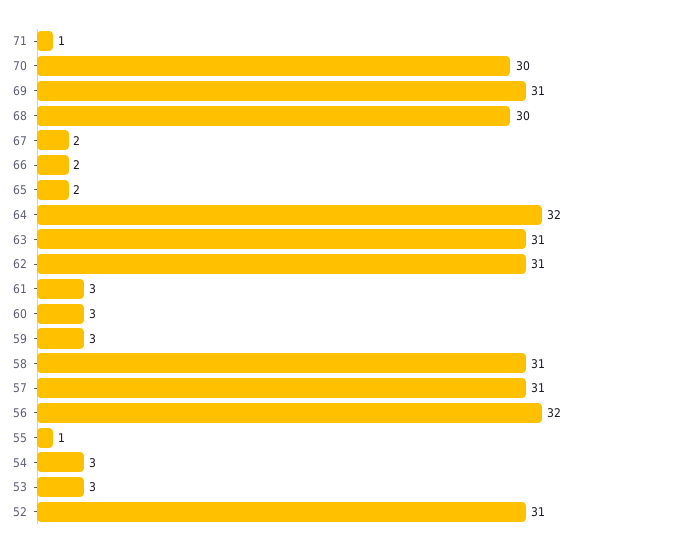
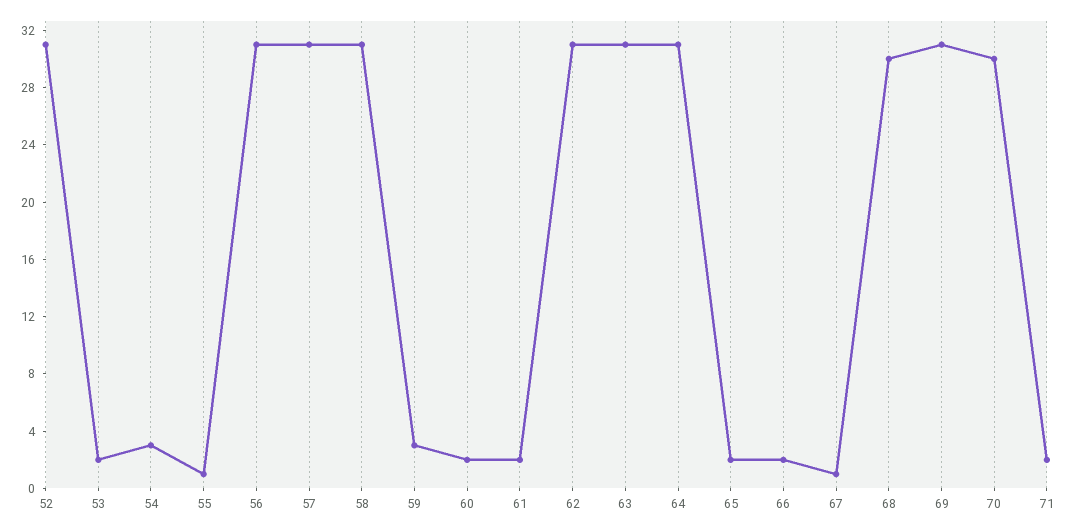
  {
-   "71": 1,
+   "71": 2,
    "70": 30,
    "69": 31,
    "68": 30,
-   "67": 2,
+   "67": 1,
    "66": 2,
    "65": 2,
-   "64": 32,
+   "64": 31,
    "63": 31,
    "62": 31,
-   "61": 3,
+   "61": 2,
-   "60": 3,
+   "60": 2,
    "59": 3,
    "58": 31,
    "57": 31,
-   "56": 32,
+   "56": 31,
    "55": 1,
    "54": 3,
-   "53": 3,
+   "53": 2,
    "52": 31
  }

